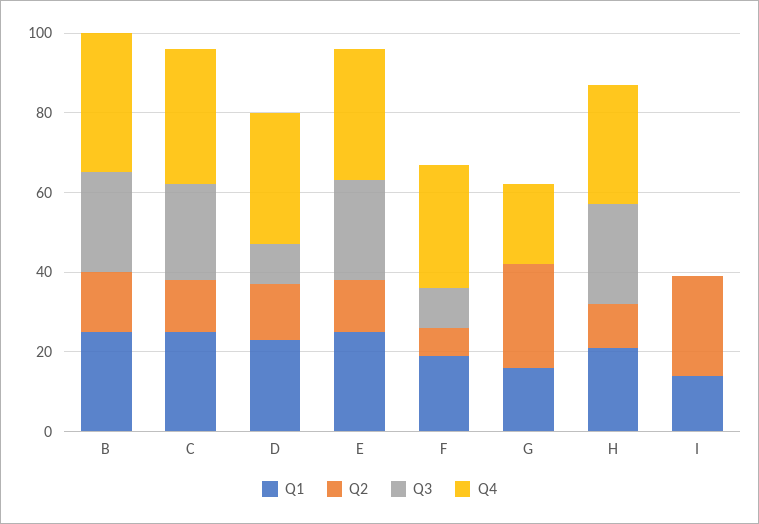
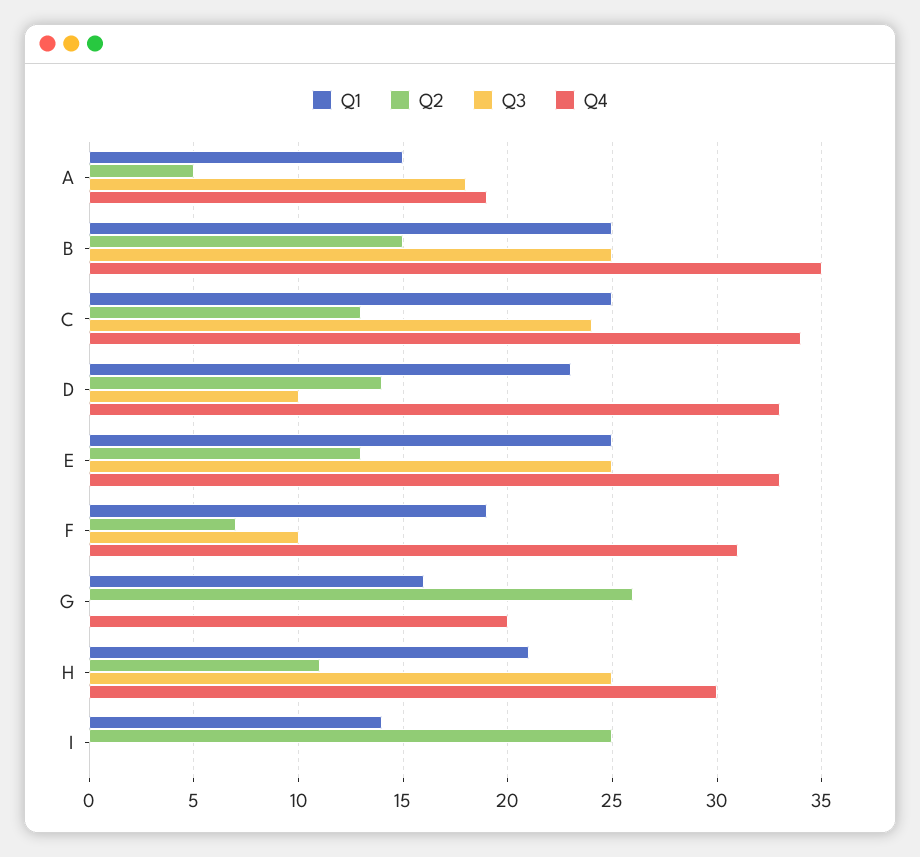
  {
    "Q1": {
      "B": 25,
      "C": 25,
      "D": 23,
      "E": 25,
      "F": 19,
      "G": 16,
      "H": 21,
-     "I": 14
+     "I": 14,
+     "A": 15
    },
    "Q2": {
      "B": 15,
      "C": 13,
      "D": 14,
      "E": 13,
      "F": 7,
      "G": 26,
      "H": 11,
-     "I": 25
+     "I": 25,
+     "A": 5
    },
    "Q3": {
      "B": 25,
      "C": 24,
      "D": 10,
      "E": 25,
      "F": 10,
      "G": 0,
      "H": 25,
-     "I": 0
+     "I": 0,
+     "A": 18
    },
    "Q4": {
      "B": 35,
      "C": 34,
      "D": 33,
      "E": 33,
      "F": 31,
      "G": 20,
      "H": 30,
-     "I": 0
+     "I": 0,
+     "A": 19
    }
  }

